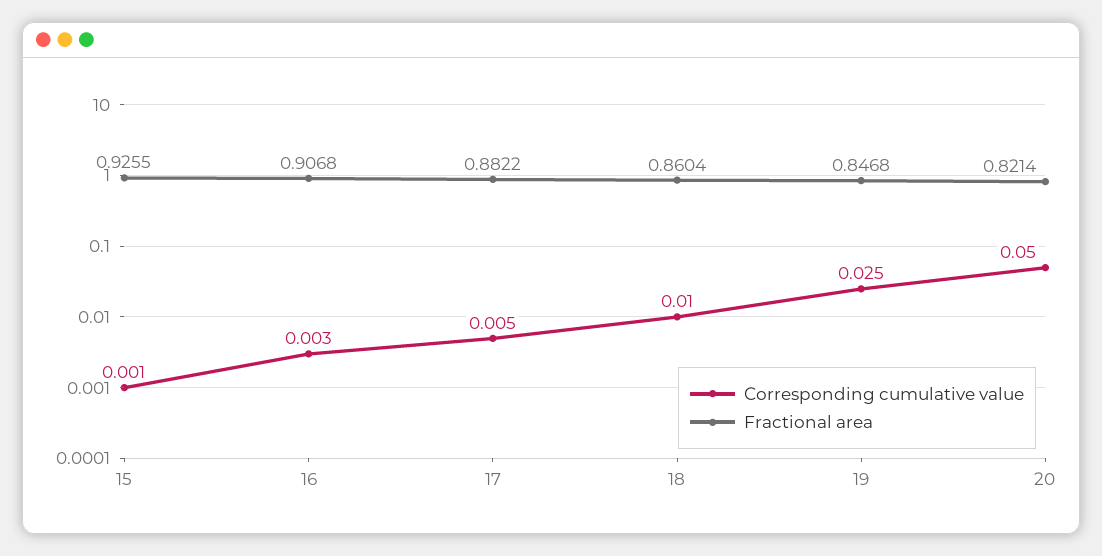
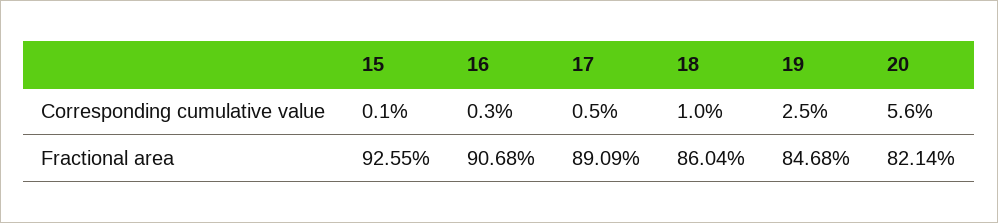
  {
    "Corresponding cumulative value": {
      "15": 0.001,
      "16": 0.003,
      "17": 0.005,
      "18": 0.01,
      "19": 0.025,
-     "20": 0.05
+     "20": 0.056
    },
    "Fractional area": {
      "15": 0.9255,
      "16": 0.9068,
-     "17": 0.8822,
+     "17": 0.8909,
      "18": 0.8604,
      "19": 0.8468,
      "20": 0.8214
    }
  }

